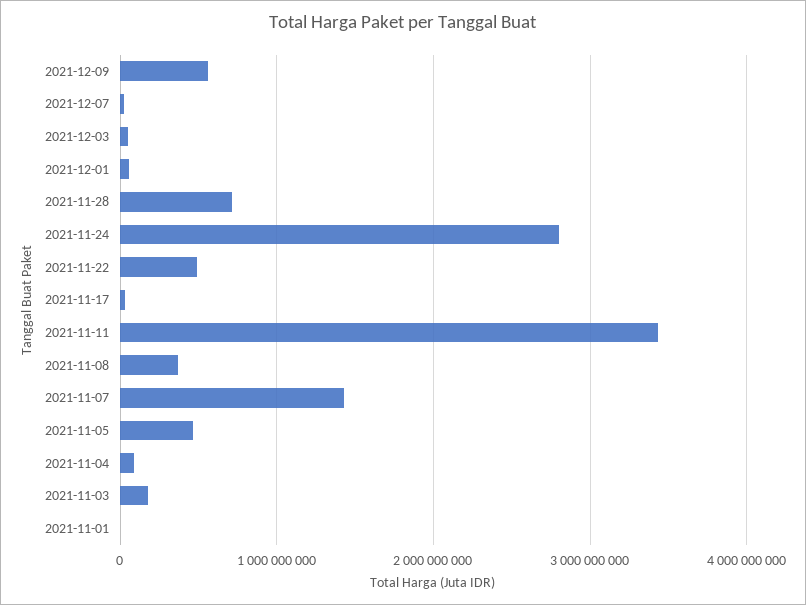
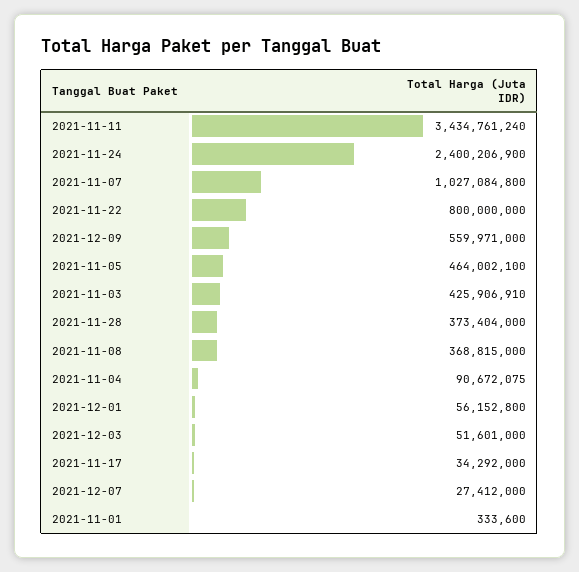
  {
    "2021-12-09": 559971000,
    "2021-12-07": 27412000,
    "2021-12-03": 51601000,
    "2021-12-01": 56152800,
-   "2021-11-28": 700000000,
+   "2021-11-28": 373404000,
-   "2021-11-24": 2800000000,
+   "2021-11-24": 2400206900,
-   "2021-11-22": 500000000,
+   "2021-11-22": 800000000,
    "2021-11-17": 34292000,
    "2021-11-11": 3434761240,
    "2021-11-08": 368815000,
-   "2021-11-07": 1400000000,
+   "2021-11-07": 1027084800,
    "2021-11-05": 464002100,
    "2021-11-04": 90672075,
-   "2021-11-03": 200000000,
+   "2021-11-03": 425906910,
    "2021-11-01": 333600
  }

